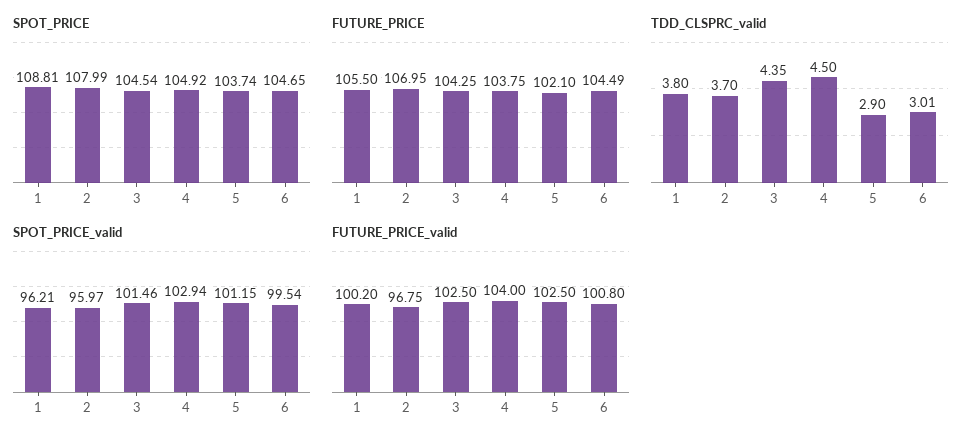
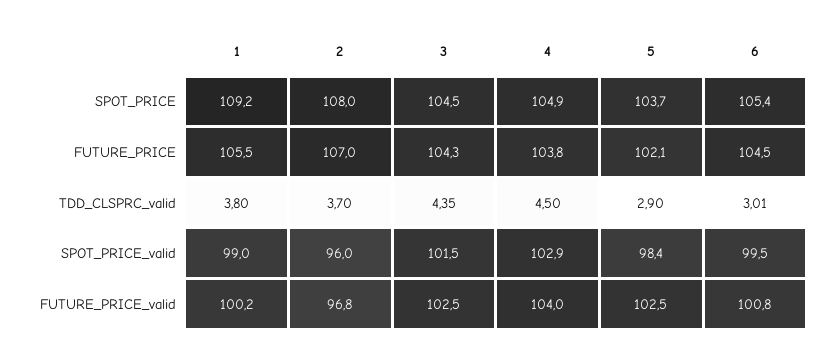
  {
    "SPOT_PRICE": {
-     "1": 108.81,
+     "1": 109.2,
      "2": 107.99,
      "3": 104.54,
      "4": 104.92,
      "5": 103.74,
-     "6": 104.65
+     "6": 105.4
    },
    "FUTURE_PRICE": {
      "1": 105.5,
      "2": 106.95,
      "3": 104.25,
      "4": 103.75,
      "5": 102.1,
      "6": 104.49
    },
    "TDD_CLSPRC_valid": {
      "1": 3.8,
      "2": 3.7,
      "3": 4.35,
      "4": 4.5,
      "5": 2.9,
      "6": 3.01
    },
    "SPOT_PRICE_valid": {
-     "1": 96.21,
+     "1": 99,
      "2": 95.97,
      "3": 101.46,
      "4": 102.94,
-     "5": 101.15,
+     "5": 98.4,
      "6": 99.54
    },
    "FUTURE_PRICE_valid": {
      "1": 100.2,
      "2": 96.75,
      "3": 102.5,
      "4": 104,
      "5": 102.5,
      "6": 100.8
    }
  }

